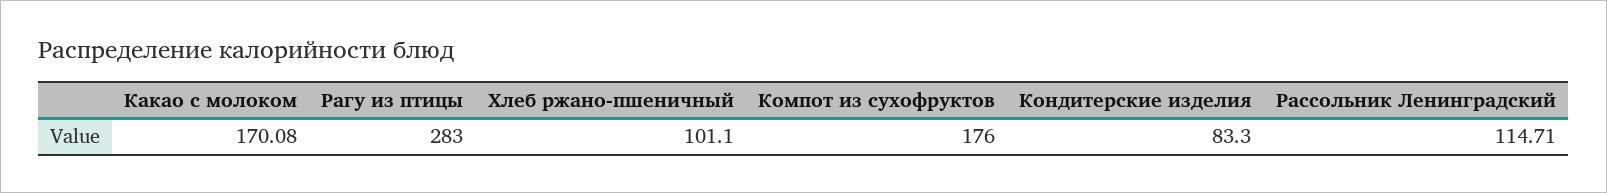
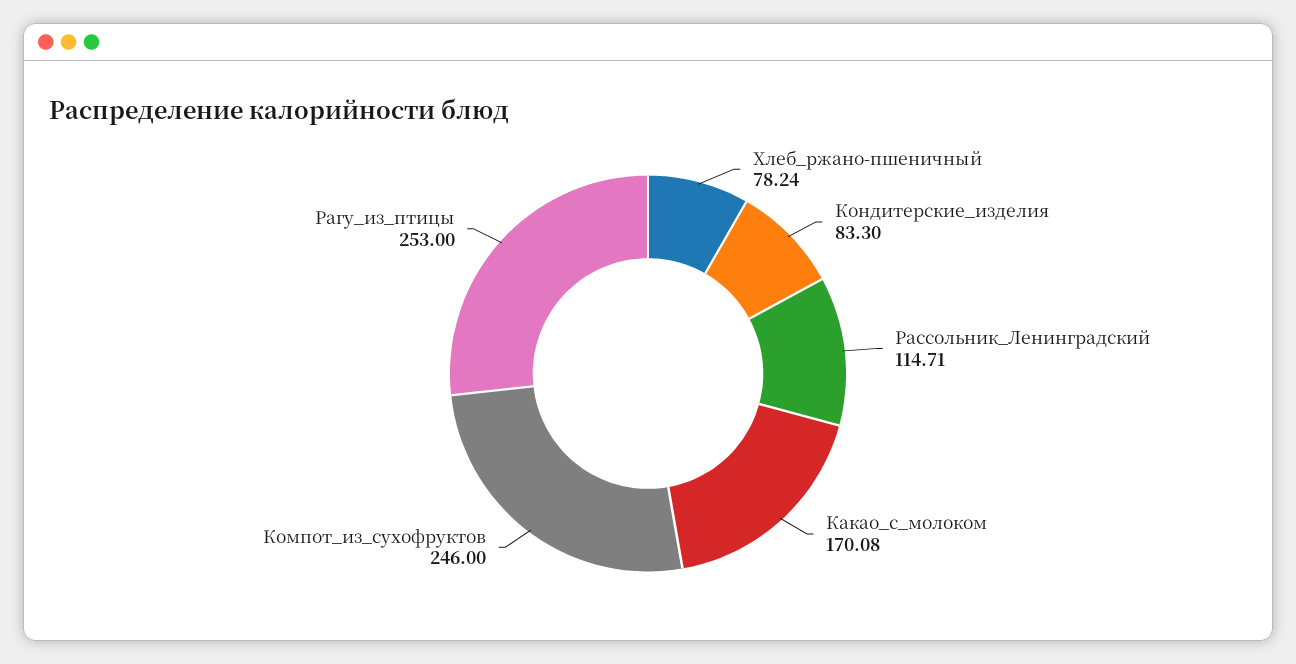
  {
    "Какао с молоком": 170.08,
-   "Рагу из птицы": 283,
+   "Рагу из птицы": 253,
-   "Хлеб ржано-пшеничный": 101.1,
+   "Хлеб ржано-пшеничный": 78.24,
-   "Компот из сухофруктов": 176,
+   "Компот из сухофруктов": 246,
    "Кондитерские изделия": 83.3,
    "Рассольник Ленинградский": 114.71
  }

